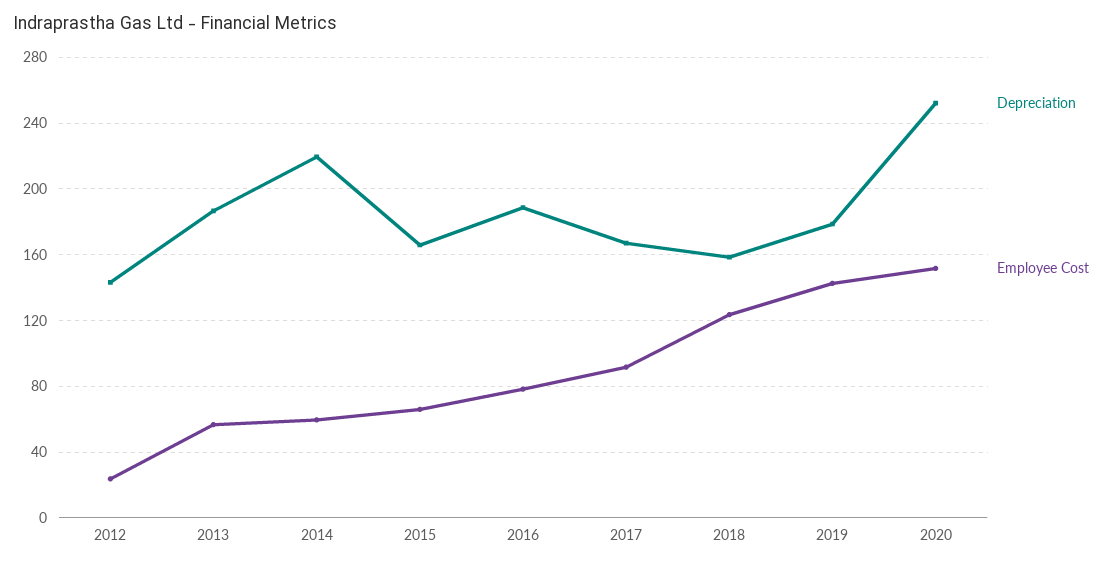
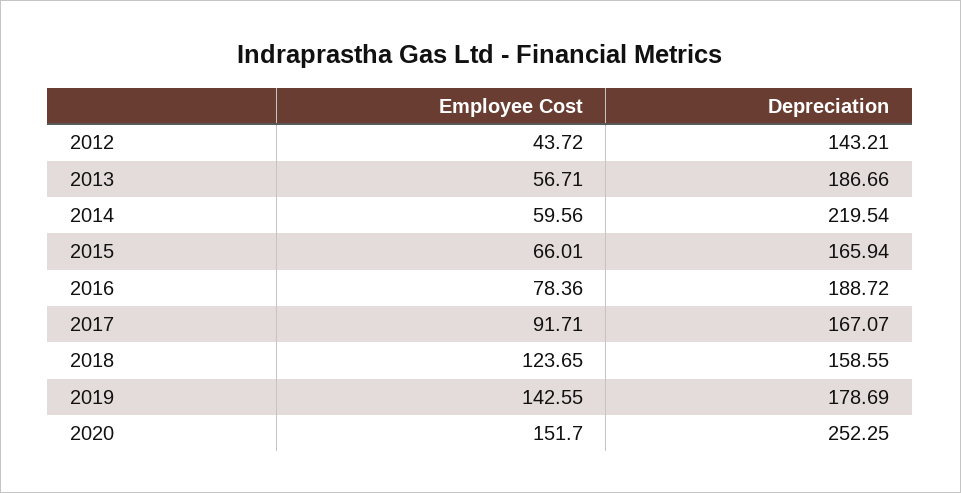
  {
    "Depreciation": {
      "2012": 143.21,
      "2013": 186.66,
      "2014": 219.54,
      "2015": 165.94,
      "2016": 188.72,
      "2017": 167.07,
      "2018": 158.55,
      "2019": 178.69,
      "2020": 252.25
    },
    "Employee Cost": {
-     "2012": 25,
+     "2012": 43.72,
      "2013": 56.71,
      "2014": 59.56,
      "2015": 66.01,
      "2016": 78.36,
      "2017": 91.71,
      "2018": 123.65,
      "2019": 142.55,
      "2020": 151.7
    }
  }

